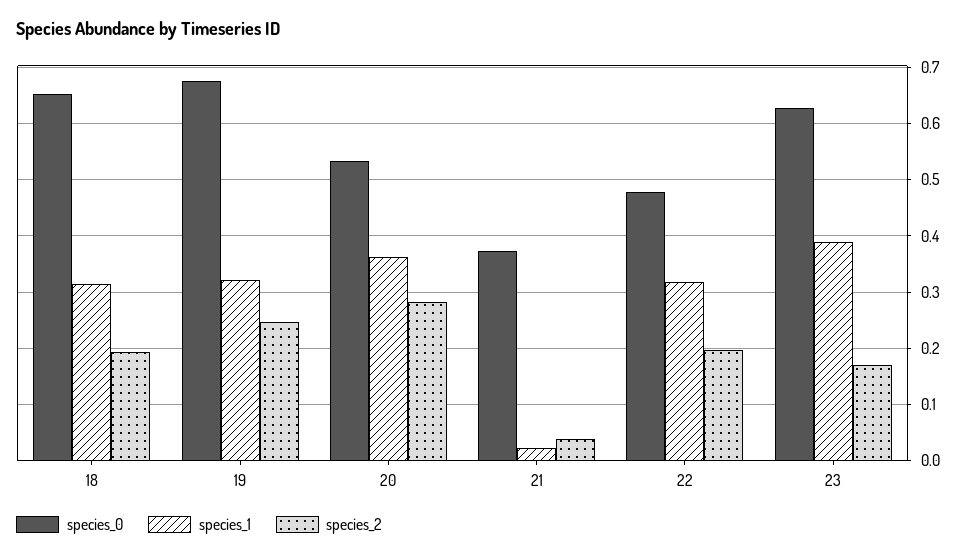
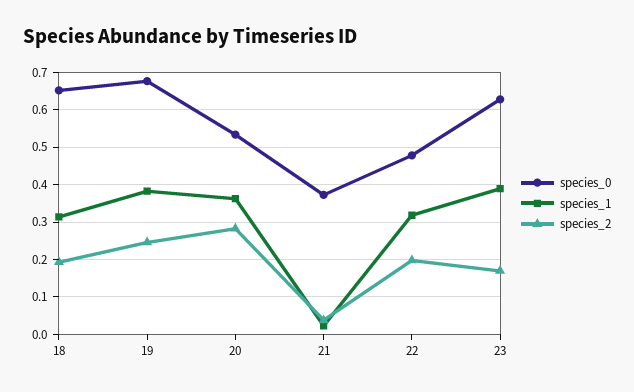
  {
    "species_0": {
      "18": 0.66,
      "19": 0.68,
      "20": 0.54,
      "21": 0.38,
      "22": 0.48,
      "23": 0.62
    },
    "species_1": {
      "18": 0.32,
-     "19": 0.32,
+     "19": 0.38,
      "20": 0.36,
      "21": 0.02,
      "22": 0.32,
      "23": 0.38
    },
    "species_2": {
      "18": 0.2,
      "19": 0.24,
      "20": 0.28,
      "21": 0.04,
      "22": 0.2,
      "23": 0.16
    }
  }

